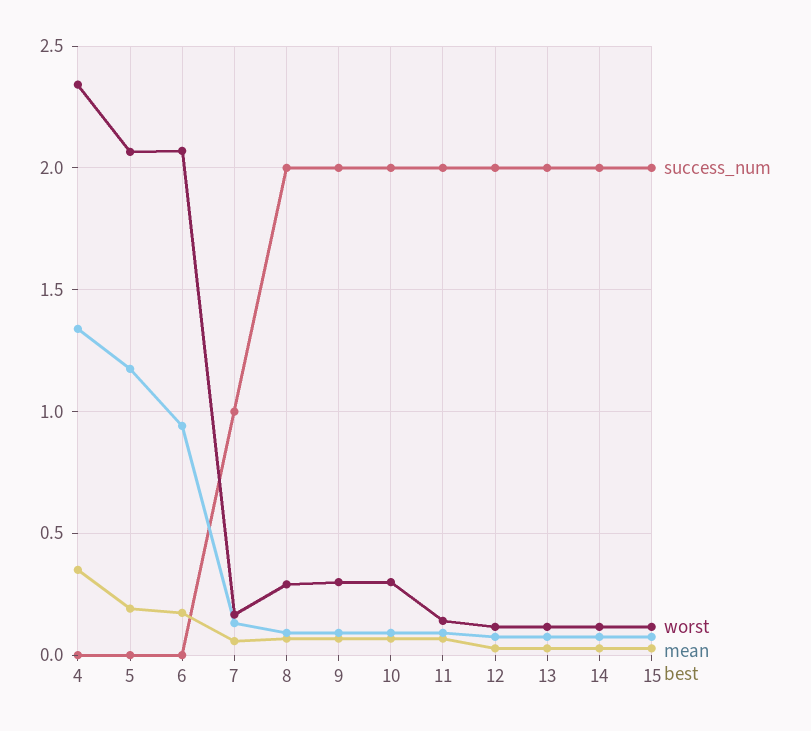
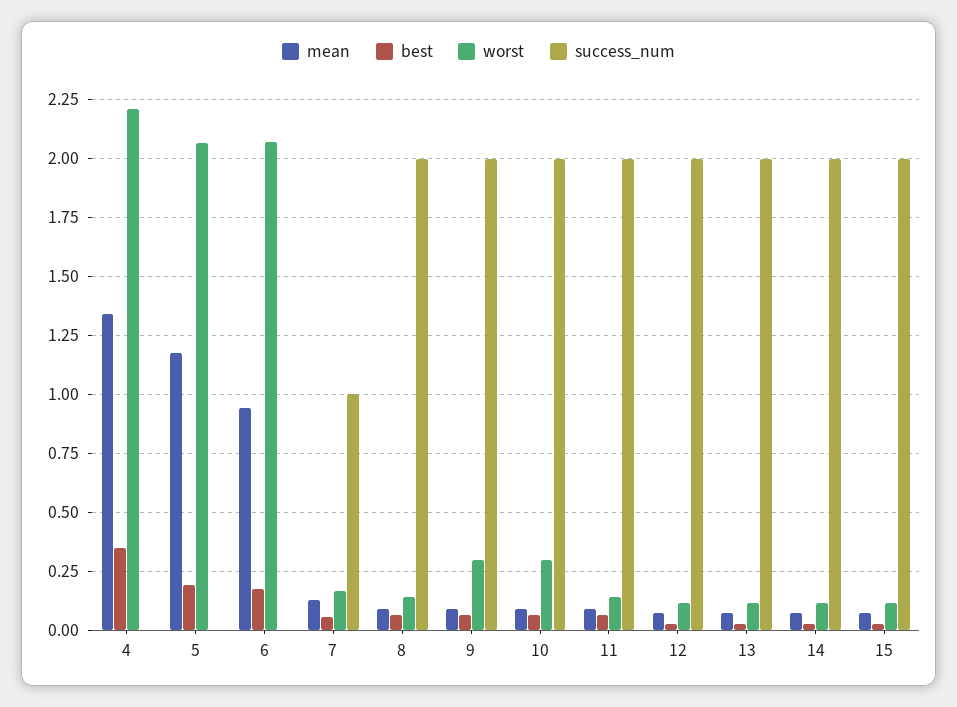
  {
    "success_num": {
      "4": 0,
      "5": 0,
      "6": 0,
      "7": 1,
      "8": 2,
      "9": 2,
      "10": 2,
      "11": 2,
      "12": 2,
      "13": 2,
      "14": 2,
      "15": 2
    },
    "worst": {
-     "4": 2.35,
+     "4": 2.2,
      "5": 2.05,
      "6": 2.05,
      "7": 0.15,
-     "8": 0.3,
+     "8": 0.15,
      "9": 0.3,
      "10": 0.3,
      "11": 0.15,
      "12": 0.1,
      "13": 0.1,
      "14": 0.1,
      "15": 0.1
    },
    "mean": {
      "4": 1.35,
      "5": 1.2,
      "6": 0.95,
      "7": 0.15,
      "8": 0.1,
      "9": 0.1,
      "10": 0.1,
      "11": 0.1,
      "12": 0.1,
      "13": 0.1,
      "14": 0.1,
      "15": 0.1
    },
    "best": {
      "4": 0.35,
      "5": 0.2,
      "6": 0.15,
      "7": 0.05,
      "8": 0.05,
      "9": 0.05,
      "10": 0.05,
      "11": 0.05,
      "12": 0.05,
      "13": 0.05,
      "14": 0.05,
      "15": 0.05
    }
  }

